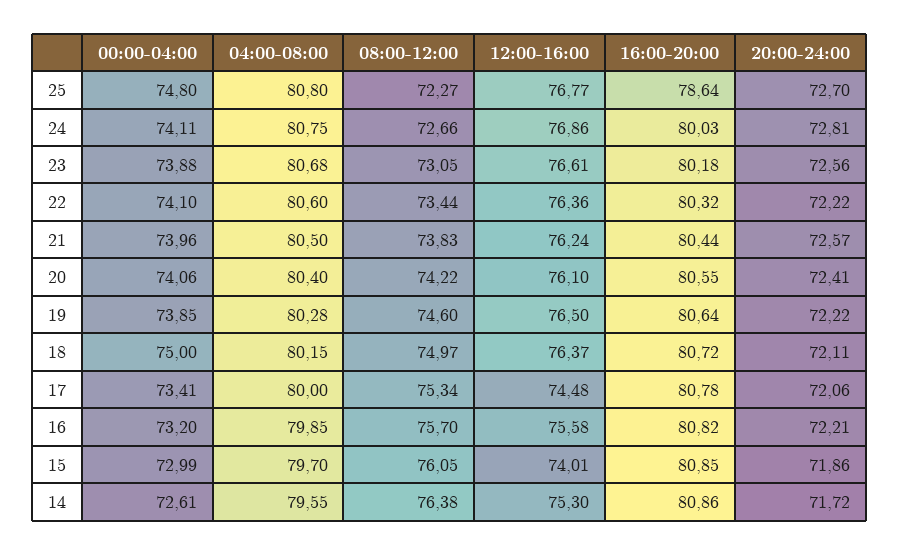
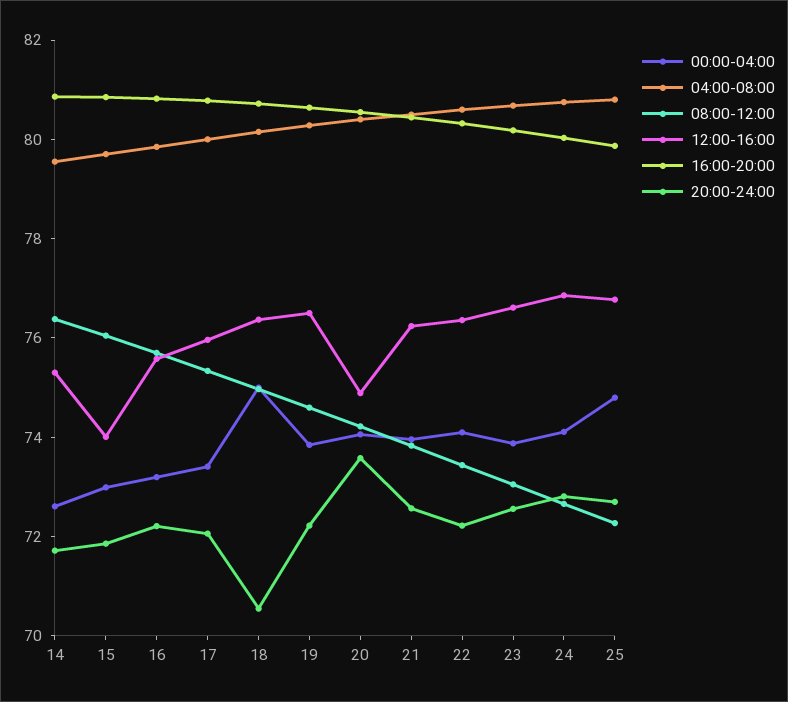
  {
    "00:00-04:00": {
      "25": 74.8,
      "24": 74.11,
      "23": 73.88,
      "22": 74.1,
      "21": 73.96,
      "20": 74.06,
      "19": 73.85,
      "18": 75,
      "17": 73.41,
      "16": 73.2,
      "15": 72.99,
      "14": 72.61
    },
    "04:00-08:00": {
      "25": 80.8,
      "24": 80.75,
      "23": 80.68,
      "22": 80.6,
      "21": 80.5,
      "20": 80.4,
      "19": 80.28,
      "18": 80.15,
      "17": 80,
      "16": 79.85,
      "15": 79.7,
      "14": 79.55
    },
    "08:00-12:00": {
      "25": 72.27,
      "24": 72.66,
      "23": 73.05,
      "22": 73.44,
      "21": 73.83,
      "20": 74.22,
      "19": 74.6,
      "18": 74.97,
      "17": 75.34,
      "16": 75.7,
      "15": 76.05,
      "14": 76.38
    },
    "12:00-16:00": {
      "25": 76.77,
      "24": 76.86,
      "23": 76.61,
      "22": 76.36,
      "21": 76.24,
-     "20": 76.1,
+     "20": 75,
      "19": 76.5,
      "18": 76.37,
-     "17": 74.48,
+     "17": 76,
      "16": 75.58,
      "15": 74.01,
      "14": 75.3
    },
    "16:00-20:00": {
-     "25": 78.64,
+     "25": 80,
      "24": 80.03,
      "23": 80.18,
      "22": 80.32,
      "21": 80.44,
      "20": 80.55,
      "19": 80.64,
      "18": 80.72,
      "17": 80.78,
      "16": 80.82,
      "15": 80.85,
      "14": 80.86
    },
    "20:00-24:00": {
      "25": 72.7,
      "24": 72.81,
      "23": 72.56,
      "22": 72.22,
      "21": 72.57,
-     "20": 72.41,
+     "20": 73.5,
      "19": 72.22,
-     "18": 72.11,
+     "18": 70.5,
      "17": 72.06,
      "16": 72.21,
      "15": 71.86,
      "14": 71.72
    }
  }

